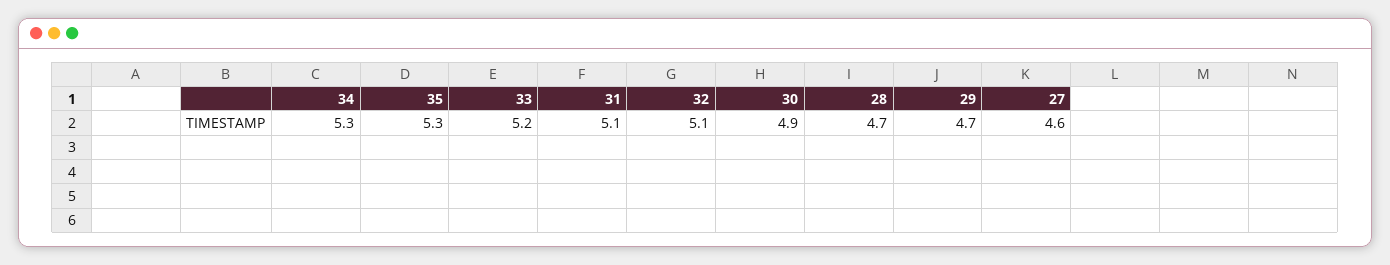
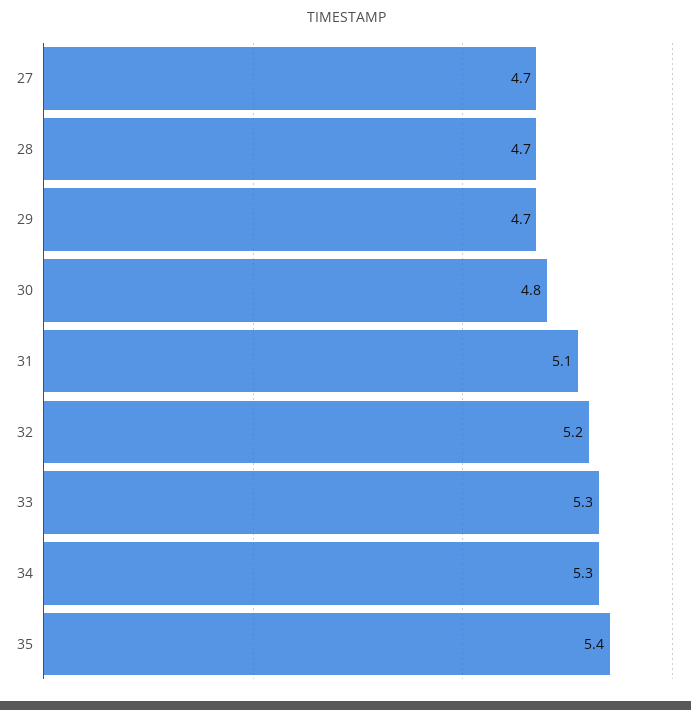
  {
    "34": 5.3,
-   "35": 5.3,
+   "35": 5.4,
-   "33": 5.2,
+   "33": 5.3,
    "31": 5.1,
-   "32": 5.1,
+   "32": 5.2,
-   "30": 4.9,
+   "30": 4.8,
    "28": 4.7,
    "29": 4.7,
-   "27": 4.6
+   "27": 4.7
  }

